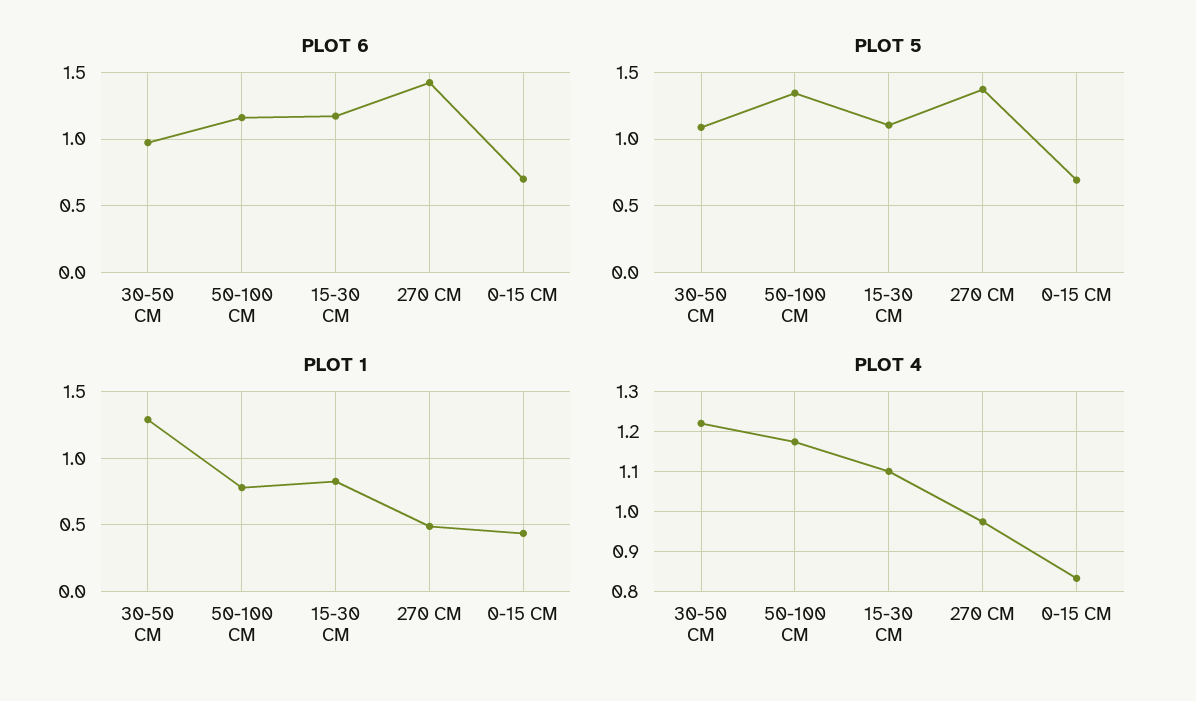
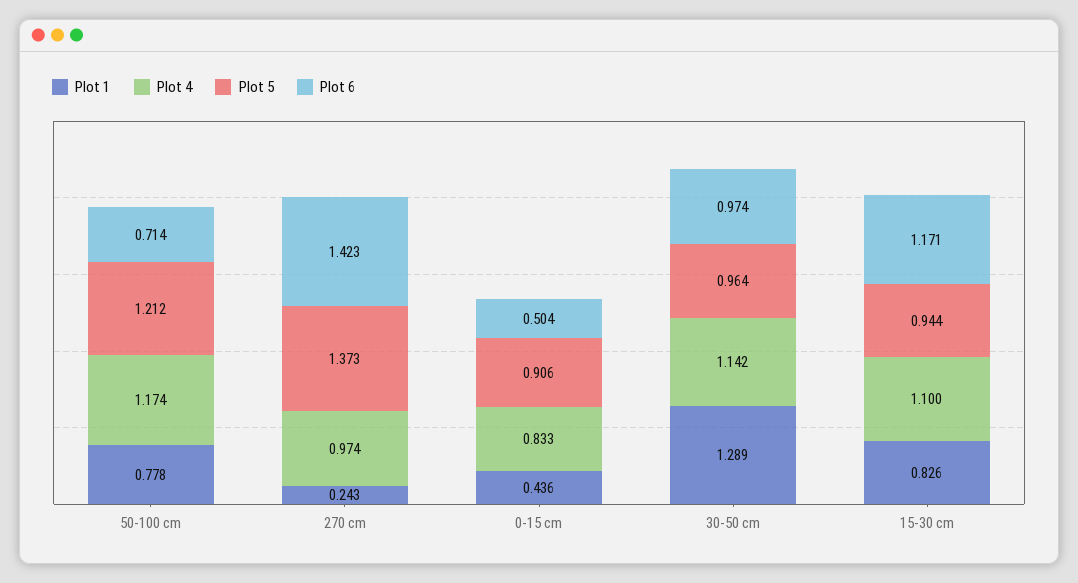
  {
    "PLOT 6": {
      "30-50 CM": 0.974,
-     "50-100 CM": 1.15,
+     "50-100 CM": 0.714,
      "15-30 CM": 1.171,
      "270 CM": 1.423,
-     "0-15 CM": 0.7
+     "0-15 CM": 0.504
    },
    "PLOT 5": {
-     "30-50 CM": 1.1,
+     "30-50 CM": 0.964,
-     "50-100 CM": 1.35,
+     "50-100 CM": 1.212,
-     "15-30 CM": 1.1,
+     "15-30 CM": 0.944,
      "270 CM": 1.373,
-     "0-15 CM": 0.7
+     "0-15 CM": 0.906
    },
    "PLOT 1": {
      "30-50 CM": 1.289,
      "50-100 CM": 0.778,
      "15-30 CM": 0.826,
-     "270 CM": 0.5,
+     "270 CM": 0.243,
      "0-15 CM": 0.436
    },
    "PLOT 4": {
-     "30-50 CM": 1.22,
+     "30-50 CM": 1.142,
      "50-100 CM": 1.174,
      "15-30 CM": 1.1,
      "270 CM": 0.974,
      "0-15 CM": 0.833
    }
  }

